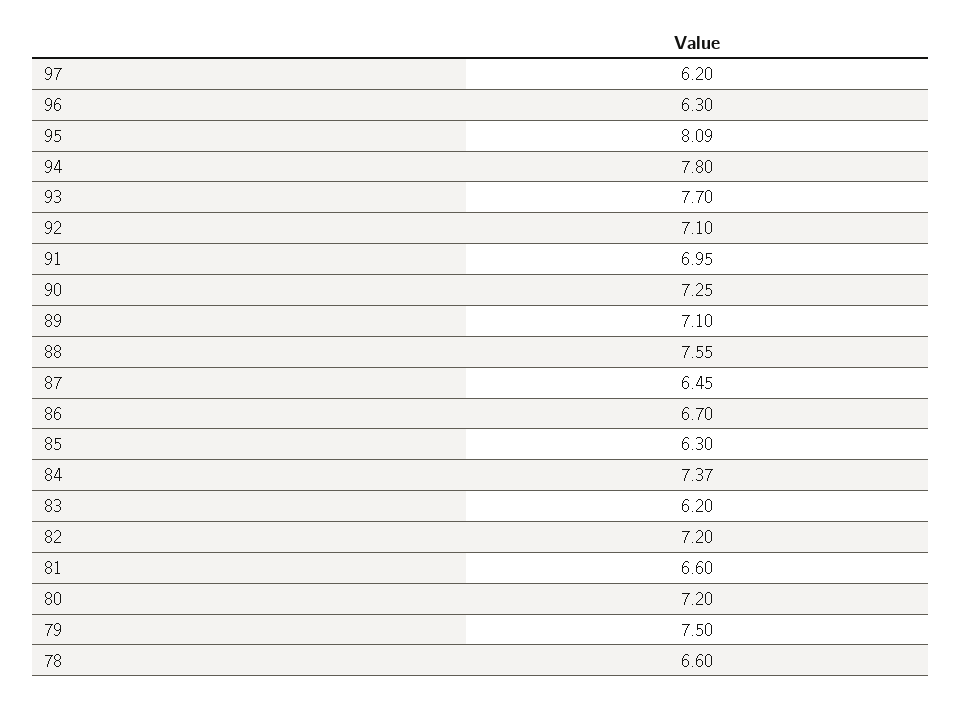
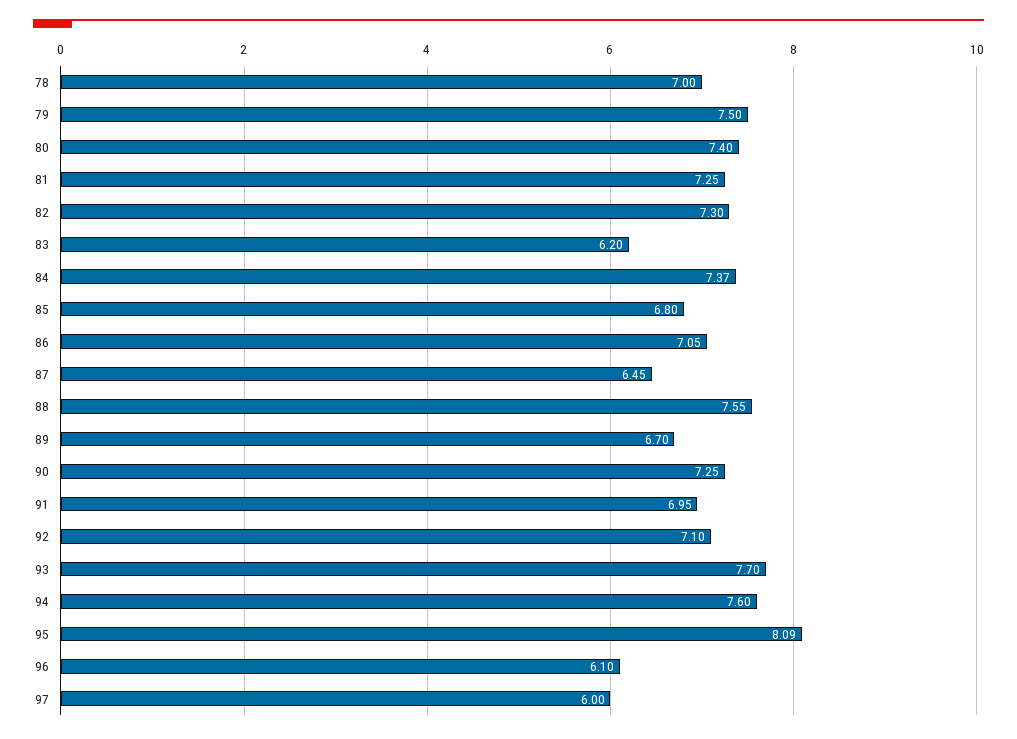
  {
-   "97": 6.2,
+   "97": 6,
-   "96": 6.3,
+   "96": 6.1,
    "95": 8.09,
-   "94": 7.8,
+   "94": 7.6,
    "93": 7.7,
    "92": 7.1,
    "91": 6.95,
    "90": 7.25,
-   "89": 7.1,
+   "89": 6.7,
    "88": 7.55,
    "87": 6.45,
-   "86": 6.7,
+   "86": 7.05,
-   "85": 6.3,
+   "85": 6.8,
    "84": 7.37,
    "83": 6.2,
-   "82": 7.2,
+   "82": 7.3,
-   "81": 6.6,
+   "81": 7.25,
-   "80": 7.2,
+   "80": 7.4,
    "79": 7.5,
-   "78": 6.6
+   "78": 7
  }

